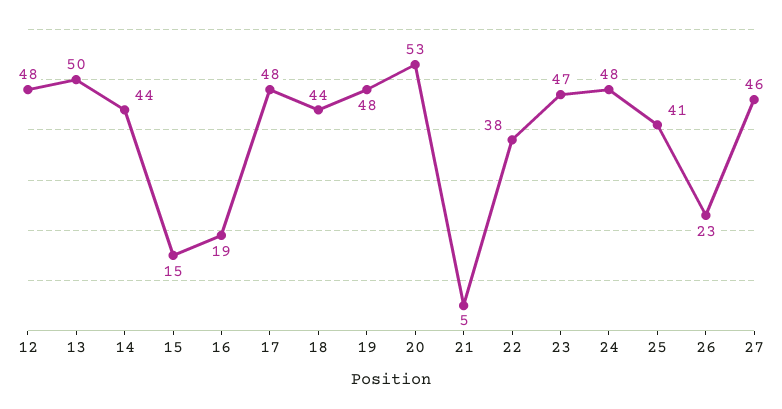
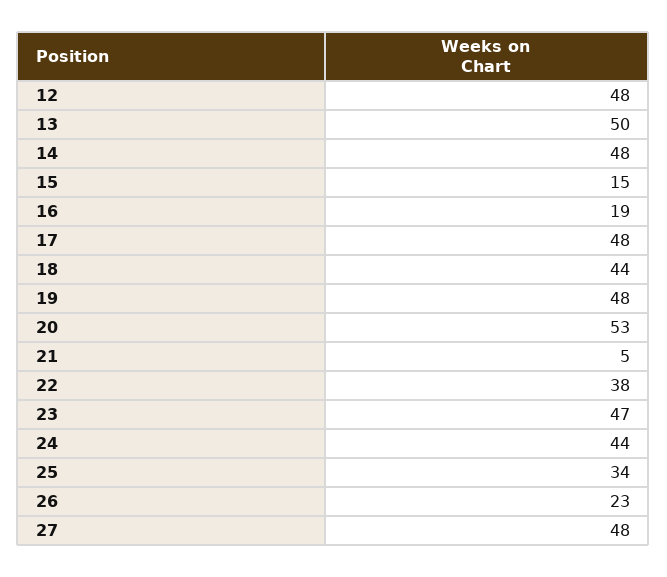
  {
    "12": 48,
    "13": 50,
-   "14": 44,
+   "14": 48,
    "15": 15,
    "16": 19,
    "17": 48,
    "18": 44,
    "19": 48,
    "20": 53,
    "21": 5,
    "22": 38,
    "23": 47,
-   "24": 48,
+   "24": 44,
-   "25": 41,
+   "25": 34,
    "26": 23,
-   "27": 46
+   "27": 48
  }

